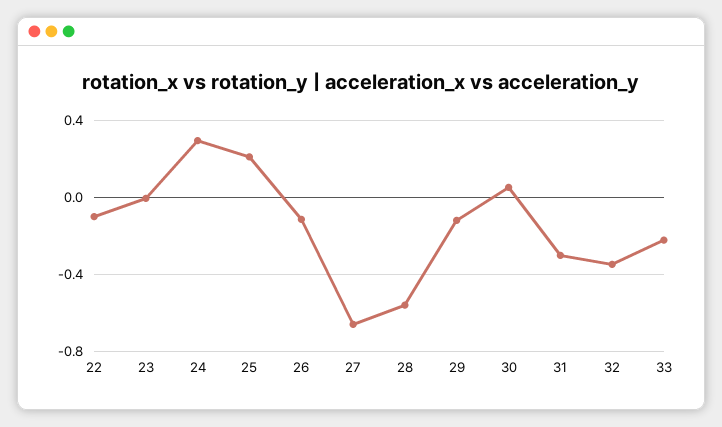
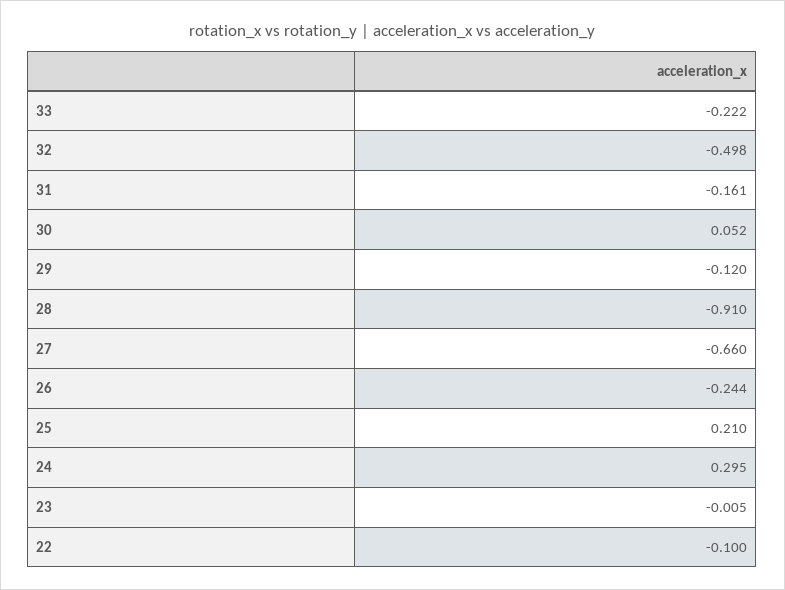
  {
    "22": -0.1,
    "23": -0.005,
    "24": 0.295,
    "25": 0.21,
-   "26": -0.1,
+   "26": -0.244,
    "27": -0.66,
-   "28": -0.55,
+   "28": -0.91,
    "29": -0.12,
    "30": 0.052,
-   "31": -0.3,
+   "31": -0.161,
-   "32": -0.35,
+   "32": -0.498,
    "33": -0.222
  }

